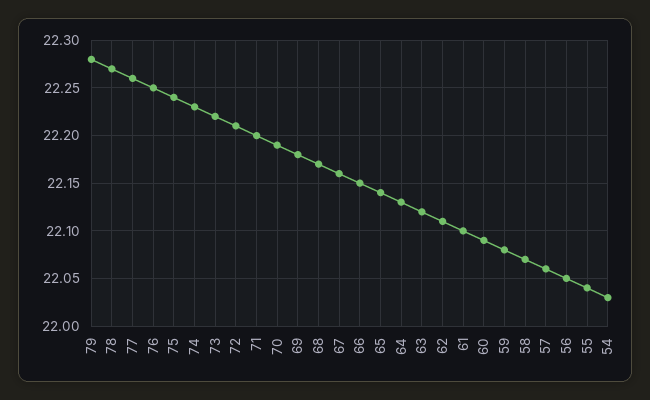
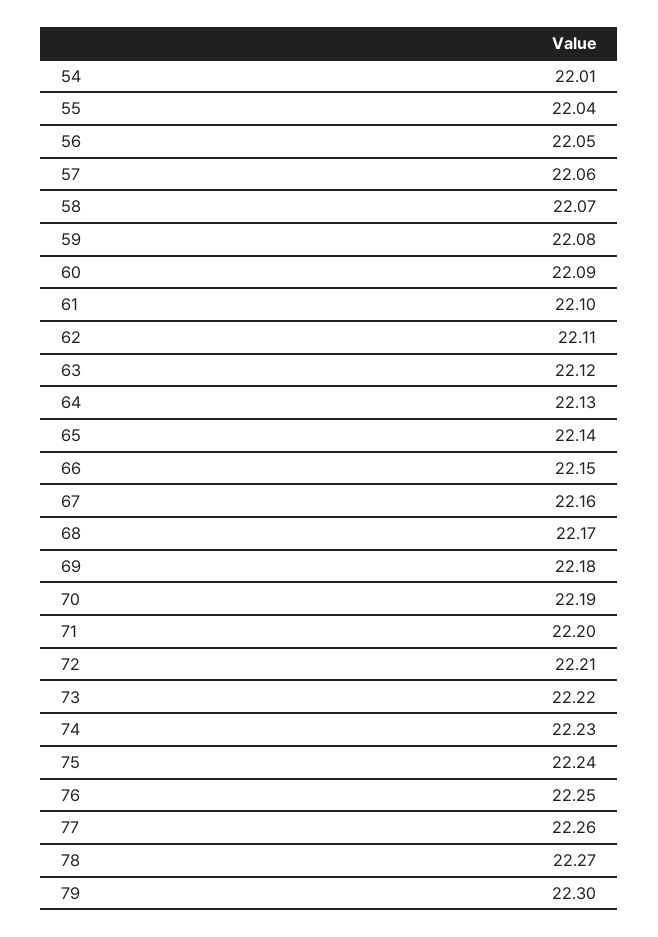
  {
-   "79": 22.28,
+   "79": 22.3,
    "78": 22.27,
    "77": 22.26,
    "76": 22.25,
    "75": 22.24,
    "74": 22.23,
    "73": 22.22,
    "72": 22.21,
    "71": 22.2,
    "70": 22.19,
    "69": 22.18,
    "68": 22.17,
    "67": 22.16,
    "66": 22.15,
    "65": 22.14,
    "64": 22.13,
    "63": 22.12,
    "62": 22.11,
    "61": 22.1,
    "60": 22.09,
    "59": 22.08,
    "58": 22.07,
    "57": 22.06,
    "56": 22.05,
    "55": 22.04,
-   "54": 22.03
+   "54": 22.01
  }

